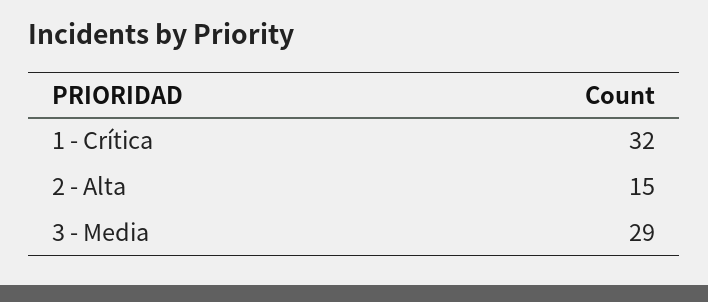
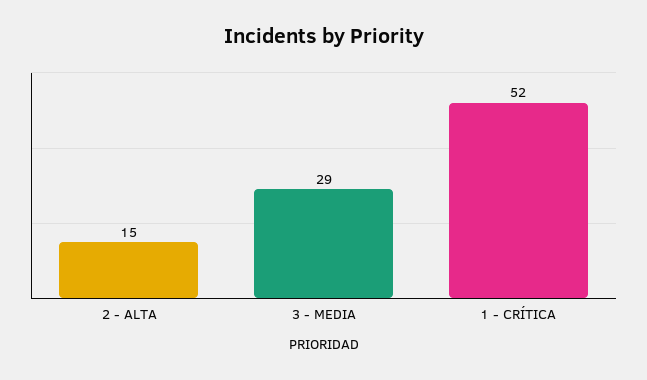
  {
-   "1 - Crítica": 32,
+   "1 - Crítica": 52,
    "2 - Alta": 15,
    "3 - Media": 29
  }

